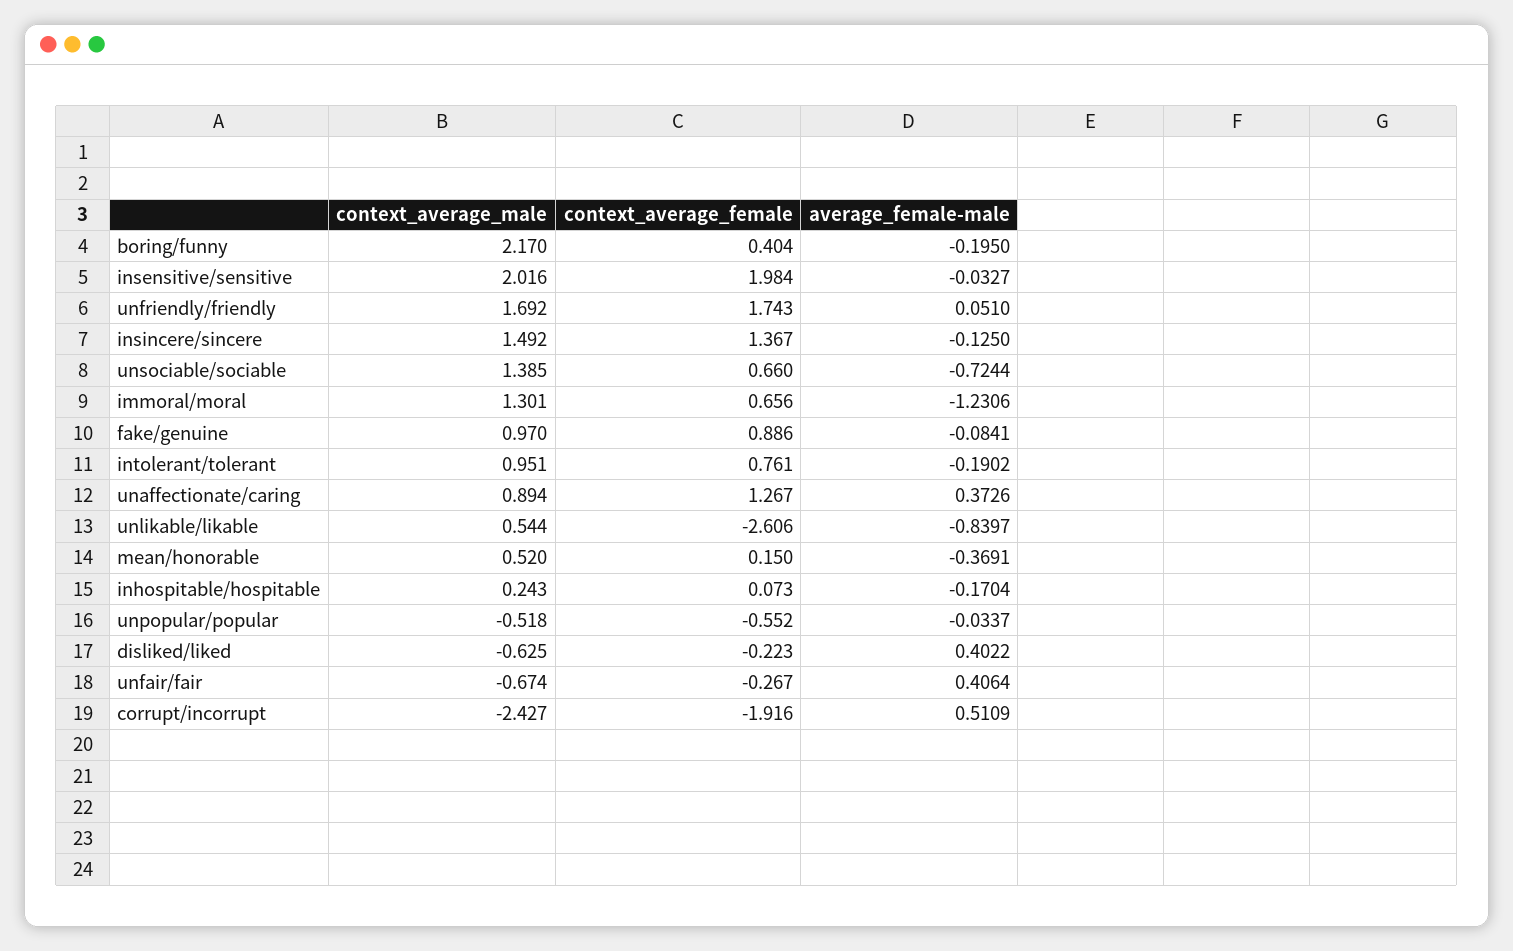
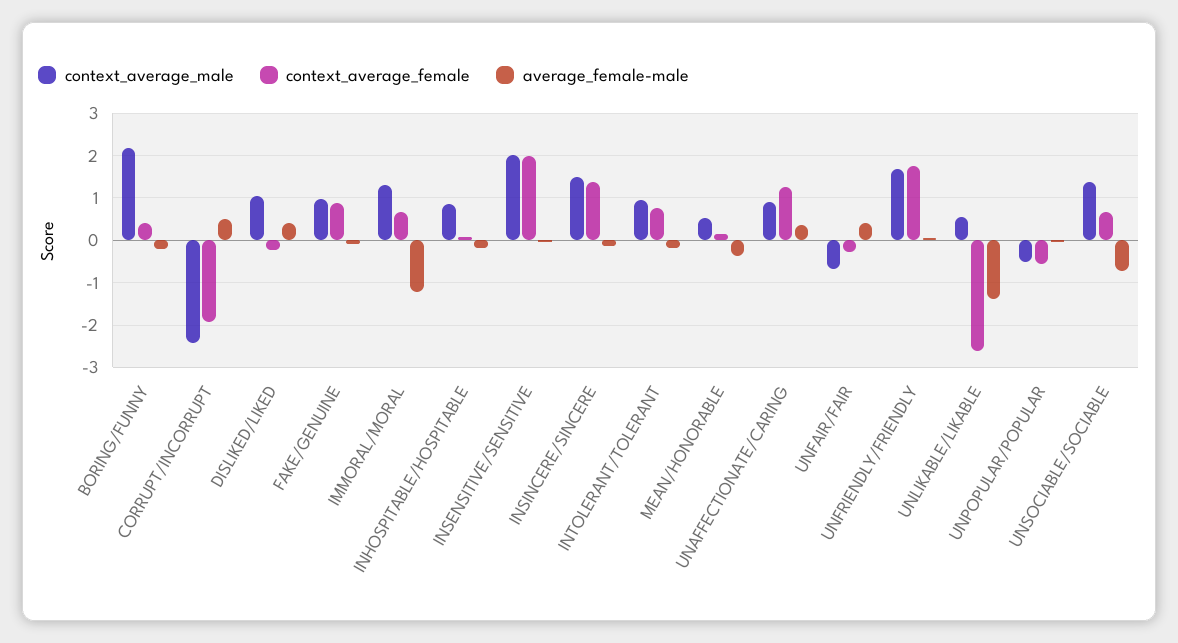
  {
    "context_average_male": {
      "boring/funny": 2.17,
      "insensitive/sensitive": 2.016,
      "unfriendly/friendly": 1.692,
      "insincere/sincere": 1.492,
      "unsociable/sociable": 1.385,
      "immoral/moral": 1.301,
      "fake/genuine": 0.97,
      "intolerant/tolerant": 0.951,
      "unaffectionate/caring": 0.894,
      "unlikable/likable": 0.544,
      "mean/honorable": 0.52,
-     "inhospitable/hospitable": 0.243,
+     "inhospitable/hospitable": 0.8,
      "unpopular/popular": -0.518,
-     "disliked/liked": -0.625,
+     "disliked/liked": 1,
      "unfair/fair": -0.674,
      "corrupt/incorrupt": -2.427
    },
    "context_average_female": {
      "boring/funny": 0.404,
      "insensitive/sensitive": 1.984,
      "unfriendly/friendly": 1.743,
      "insincere/sincere": 1.367,
      "unsociable/sociable": 0.66,
      "immoral/moral": 0.656,
      "fake/genuine": 0.886,
      "intolerant/tolerant": 0.761,
      "unaffectionate/caring": 1.267,
      "unlikable/likable": -2.606,
      "mean/honorable": 0.15,
      "inhospitable/hospitable": 0.073,
      "unpopular/popular": -0.552,
      "disliked/liked": -0.223,
      "unfair/fair": -0.267,
      "corrupt/incorrupt": -1.916
    },
    "average_female-male": {
      "boring/funny": -0.195,
      "insensitive/sensitive": -0.0327,
      "unfriendly/friendly": 0.051,
      "insincere/sincere": -0.125,
      "unsociable/sociable": -0.7244,
      "immoral/moral": -1.2306,
      "fake/genuine": -0.0841,
      "intolerant/tolerant": -0.1902,
      "unaffectionate/caring": 0.3726,
-     "unlikable/likable": -0.8397,
+     "unlikable/likable": -1.4,
      "mean/honorable": -0.3691,
      "inhospitable/hospitable": -0.1704,
      "unpopular/popular": -0.0337,
      "disliked/liked": 0.4022,
      "unfair/fair": 0.4064,
      "corrupt/incorrupt": 0.5109
    }
  }

